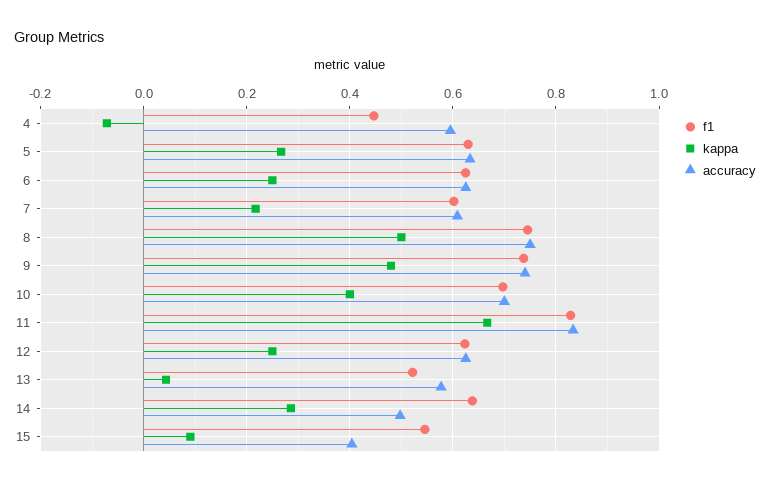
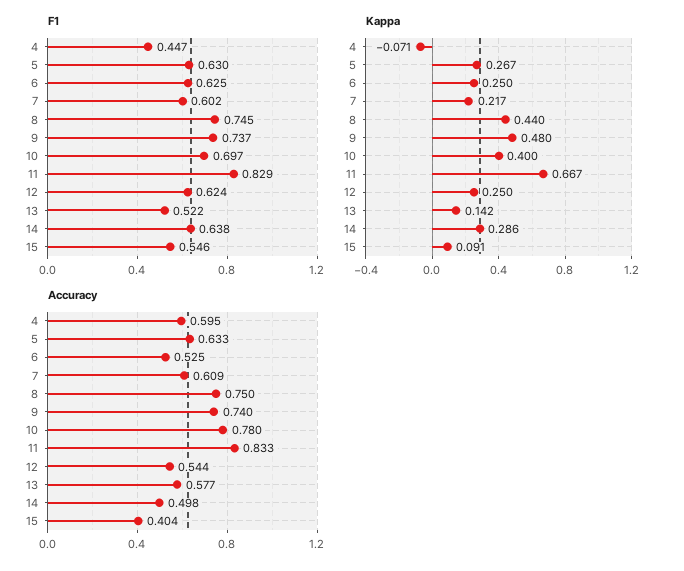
  {
    "f1": {
      "4": 0.447,
      "5": 0.63,
      "6": 0.625,
      "7": 0.602,
      "8": 0.745,
      "9": 0.737,
      "10": 0.697,
      "11": 0.829,
      "12": 0.624,
      "13": 0.522,
      "14": 0.638,
      "15": 0.546
    },
    "kappa": {
      "4": -0.071,
      "5": 0.267,
      "6": 0.25,
      "7": 0.217,
-     "8": 0.5,
+     "8": 0.44,
      "9": 0.48,
      "10": 0.4,
      "11": 0.667,
      "12": 0.25,
-     "13": 0.04,
+     "13": 0.142,
      "14": 0.286,
      "15": 0.091
    },
    "accuracy": {
      "4": 0.595,
      "5": 0.633,
-     "6": 0.62,
+     "6": 0.525,
      "7": 0.609,
      "8": 0.75,
      "9": 0.74,
-     "10": 0.7,
+     "10": 0.78,
      "11": 0.833,
-     "12": 0.62,
+     "12": 0.544,
      "13": 0.577,
      "14": 0.498,
      "15": 0.404
    }
  }

